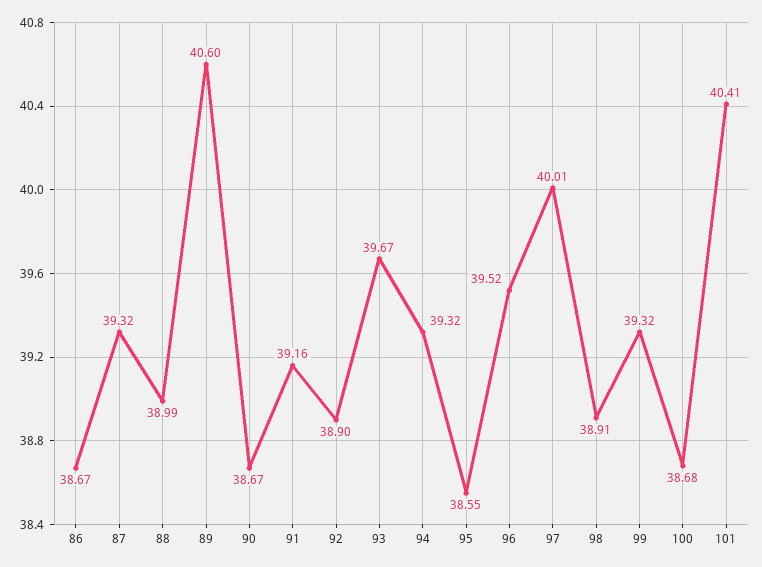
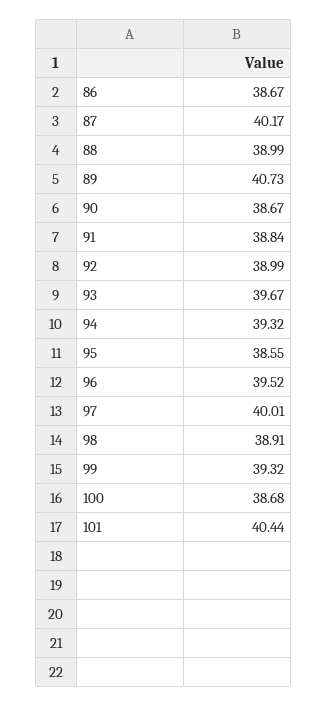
  {
    "86": 38.67,
-   "87": 39.32,
+   "87": 40.17,
    "88": 38.99,
-   "89": 40.6,
+   "89": 40.73,
    "90": 38.67,
-   "91": 39.16,
+   "91": 38.84,
-   "92": 38.9,
+   "92": 38.99,
    "93": 39.67,
    "94": 39.32,
    "95": 38.55,
    "96": 39.52,
    "97": 40.01,
    "98": 38.91,
    "99": 39.32,
    "100": 38.68,
-   "101": 40.41
+   "101": 40.44
  }

